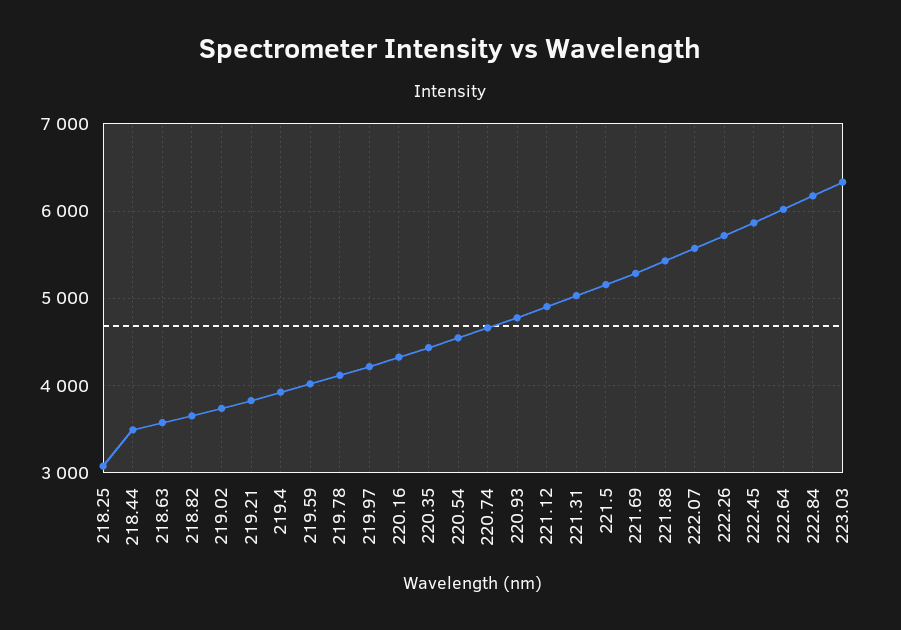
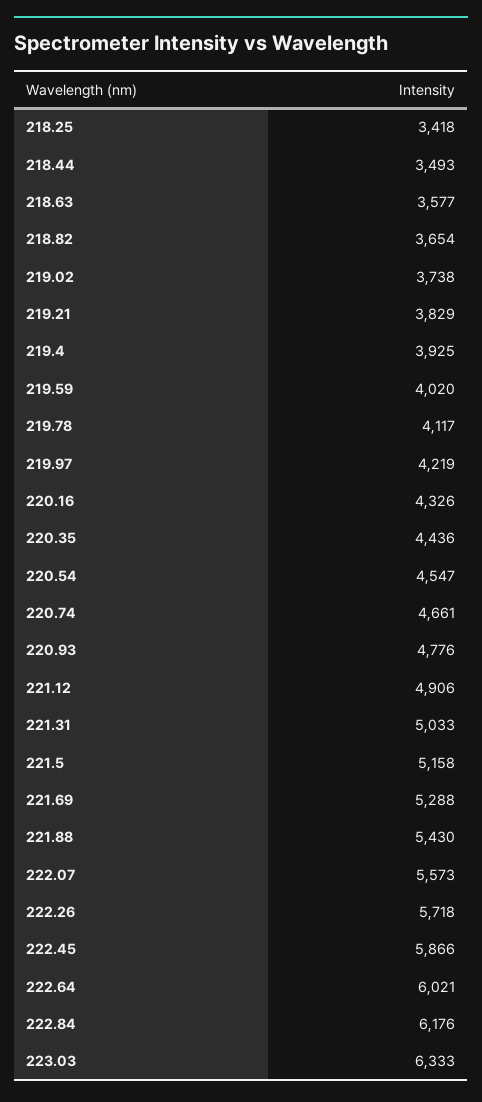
  {
-   "218.25": 3100,
+   "218.25": 3418,
    "218.44": 3493,
    "218.63": 3577,
    "218.82": 3654,
    "219.02": 3738,
    "219.21": 3829,
    "219.4": 3925,
    "219.59": 4020,
    "219.78": 4117,
    "219.97": 4219,
    "220.16": 4326,
    "220.35": 4436,
    "220.54": 4547,
    "220.74": 4661,
    "220.93": 4776,
    "221.12": 4906,
    "221.31": 5033,
    "221.5": 5158,
    "221.69": 5288,
    "221.88": 5430,
    "222.07": 5573,
    "222.26": 5718,
    "222.45": 5866,
    "222.64": 6021,
    "222.84": 6176,
    "223.03": 6333
  }

